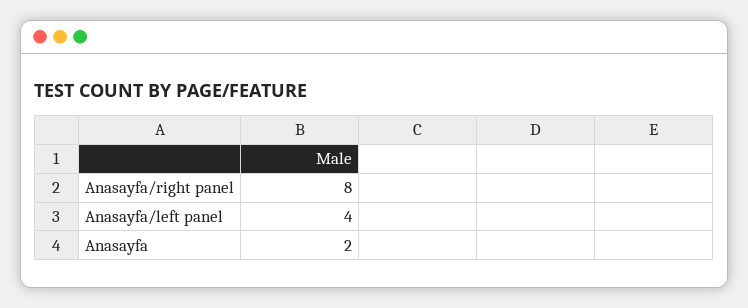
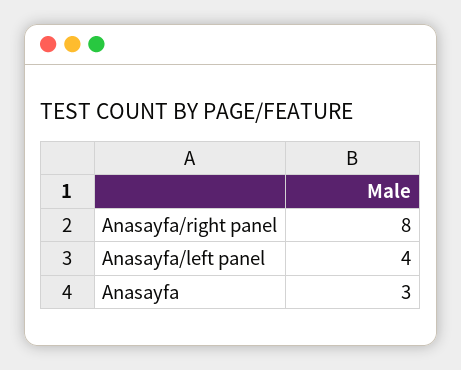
  {
    "Anasayfa/right panel": 8,
    "Anasayfa/left panel": 4,
-   "Anasayfa": 2
+   "Anasayfa": 3
  }

